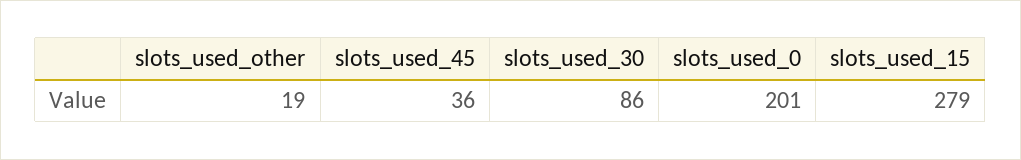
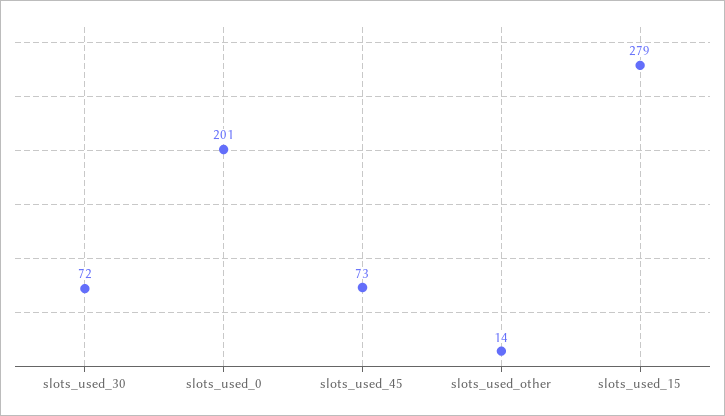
  {
-   "slots_used_other": 19,
+   "slots_used_other": 14,
-   "slots_used_45": 36,
+   "slots_used_45": 73,
-   "slots_used_30": 86,
+   "slots_used_30": 72,
    "slots_used_0": 201,
    "slots_used_15": 279
  }

